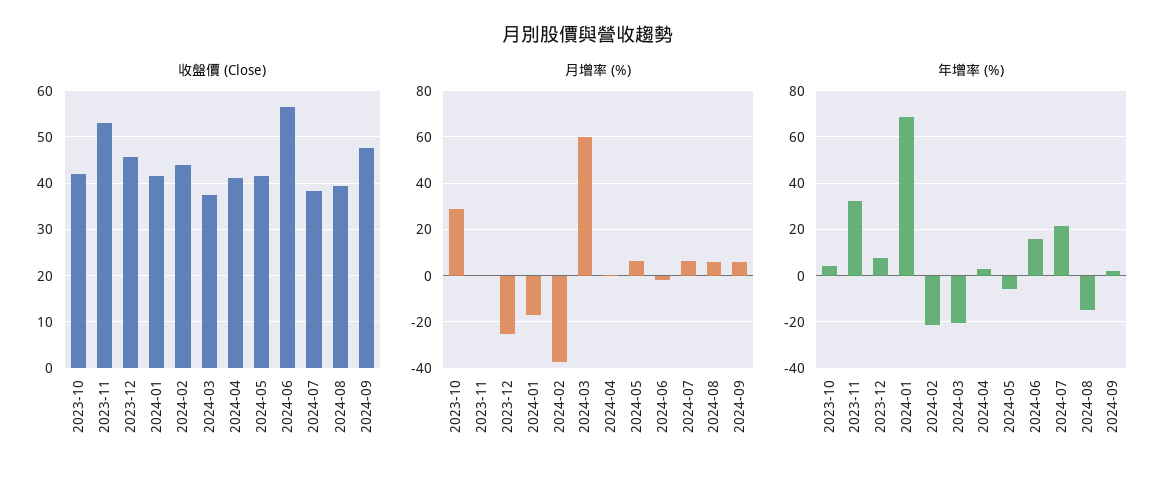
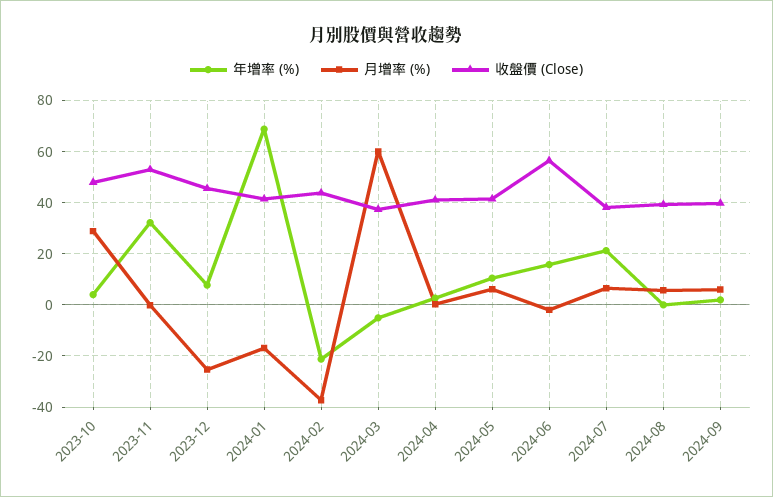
  {
    "收盤價 (Close)": {
-     "2023-10": 42,
+     "2023-10": 47.5,
      "2023-11": 54,
      "2023-12": 46,
      "2024-01": 42,
      "2024-02": 44,
      "2024-03": 38,
      "2024-04": 42,
      "2024-05": 42,
      "2024-06": 56,
      "2024-07": 38,
      "2024-08": 40,
-     "2024-09": 48
+     "2024-09": 40
    },
    "月增率 (%)": {
      "2023-10": 30,
      "2023-11": 0,
      "2023-12": -25,
      "2024-01": -17.5,
      "2024-02": -37.5,
      "2024-03": 60,
      "2024-04": 0,
      "2024-05": 5,
      "2024-06": -2.5,
      "2024-07": 7.5,
      "2024-08": 5,
      "2024-09": 5
    },
    "年增率 (%)": {
      "2023-10": 5,
      "2023-11": 32.5,
      "2023-12": 7.5,
      "2024-01": 70,
      "2024-02": -20,
-     "2024-03": -20,
+     "2024-03": -5,
      "2024-04": 2.5,
-     "2024-05": -5,
+     "2024-05": 10,
      "2024-06": 15,
      "2024-07": 22.5,
-     "2024-08": -15,
+     "2024-08": 0,
      "2024-09": 2.5
    }
  }

